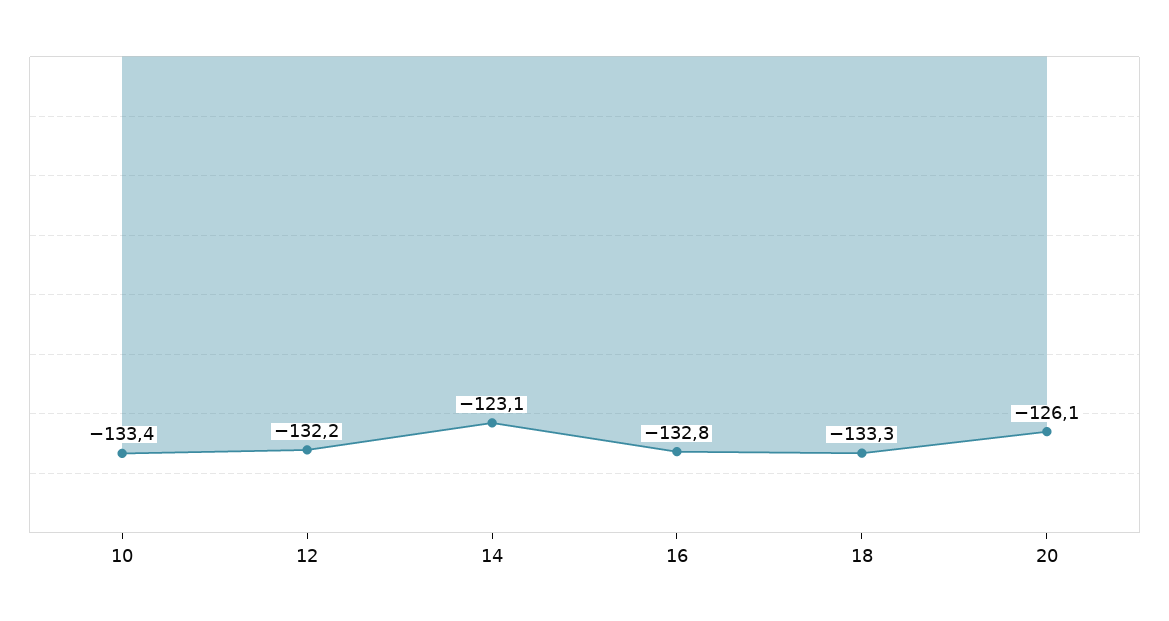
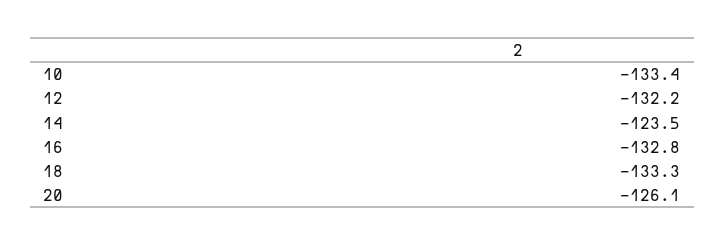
  {
    "10": -133.4,
    "12": -132.2,
-   "14": -123.1,
+   "14": -123.5,
    "16": -132.8,
    "18": -133.3,
    "20": -126.1
  }

